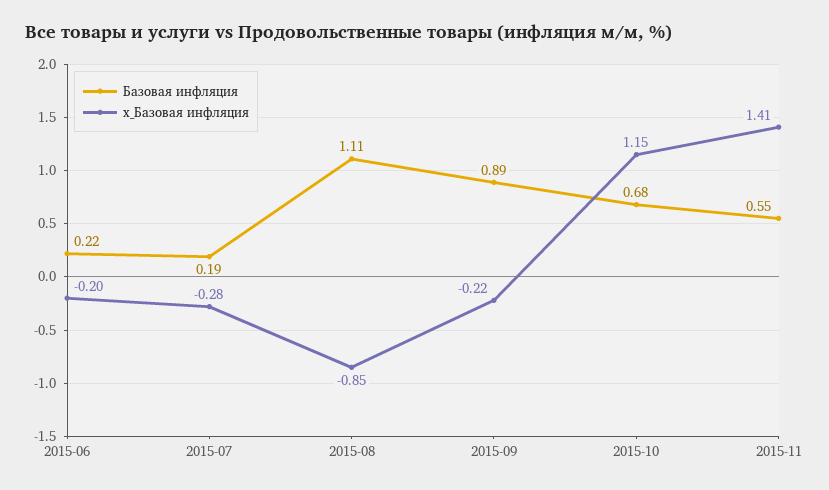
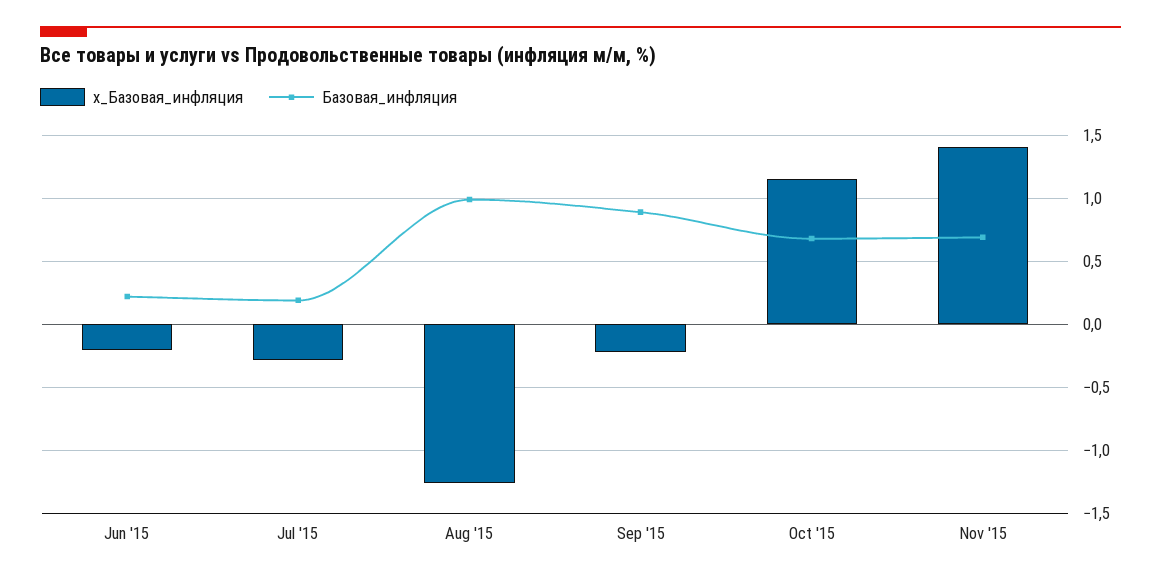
  {
    "Базовая инфляция": {
      "2015-06": 0.22,
      "2015-07": 0.19,
-     "2015-08": 1.11,
+     "2015-08": 1,
      "2015-09": 0.89,
      "2015-10": 0.68,
-     "2015-11": 0.55
+     "2015-11": 0.7
    },
    "x_Базовая инфляция": {
      "2015-06": -0.2,
      "2015-07": -0.28,
-     "2015-08": -0.85,
+     "2015-08": -1.25,
      "2015-09": -0.22,
      "2015-10": 1.15,
      "2015-11": 1.41
    }
  }

